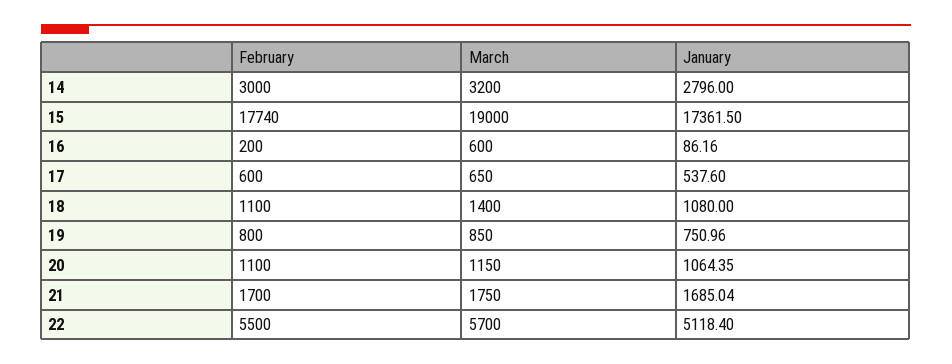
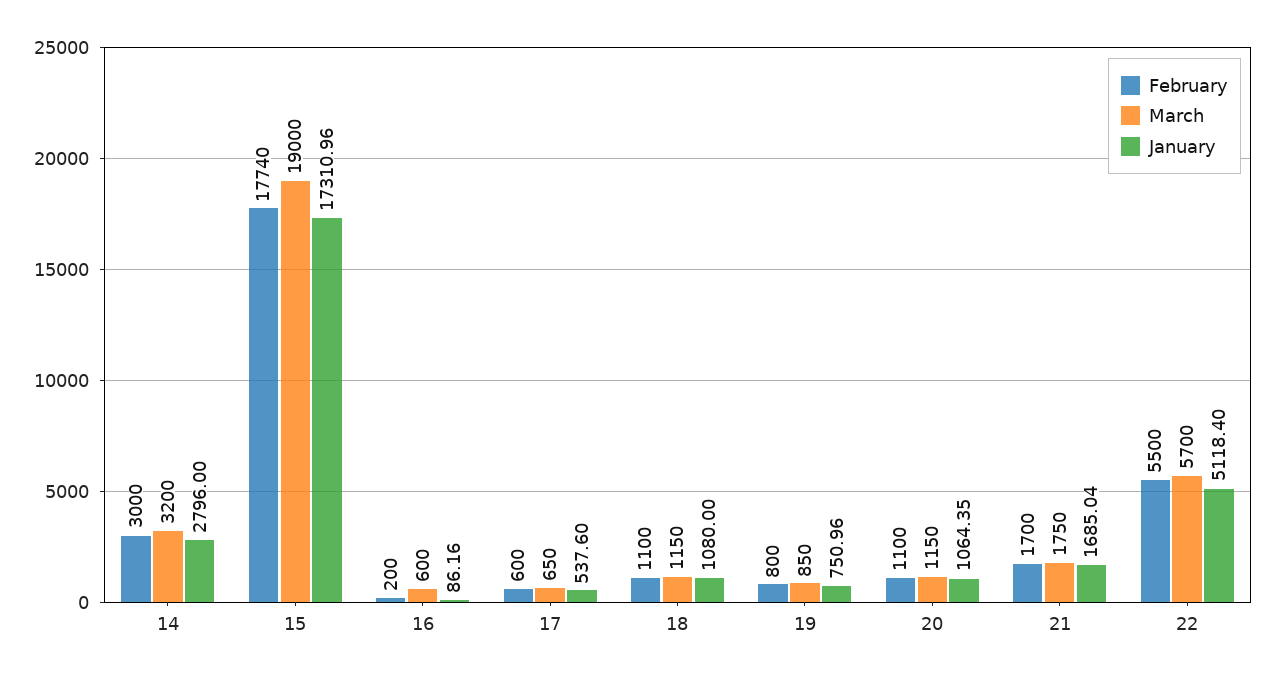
  {
    "February": {
      "14": 3000,
      "15": 17740,
      "16": 200,
      "17": 600,
      "18": 1100,
      "19": 800,
      "20": 1100,
      "21": 1700,
      "22": 5500
    },
    "March": {
      "14": 3200,
      "15": 19000,
      "16": 600,
      "17": 650,
-     "18": 1400,
+     "18": 1150,
      "19": 850,
      "20": 1150,
      "21": 1750,
      "22": 5700
    },
    "January": {
      "14": 2796,
-     "15": 17361.5,
+     "15": 17310.96,
      "16": 86.16,
      "17": 537.6,
      "18": 1080,
      "19": 750.96,
      "20": 1064.35,
      "21": 1685.04,
      "22": 5118.4
    }
  }

